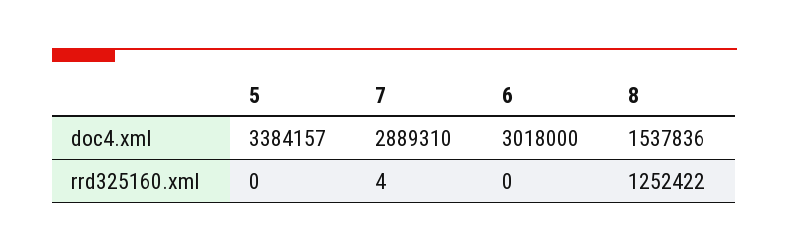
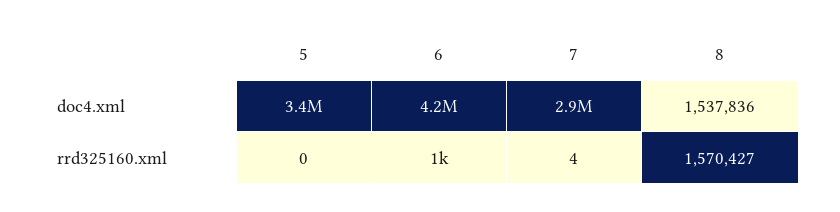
  {
    "5": {
      "doc4.xml": 3384157,
      "rrd325160.xml": 0
    },
    "7": {
      "doc4.xml": 2889310,
      "rrd325160.xml": 4
    },
    "6": {
-     "doc4.xml": 3018000,
+     "doc4.xml": 4200000,
-     "rrd325160.xml": 0
+     "rrd325160.xml": 1000
    },
    "8": {
      "doc4.xml": 1537836,
-     "rrd325160.xml": 1252422
+     "rrd325160.xml": 1570427
    }
  }

